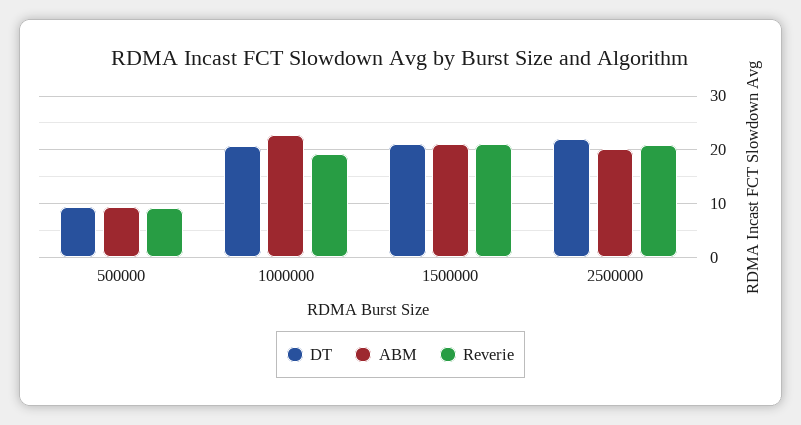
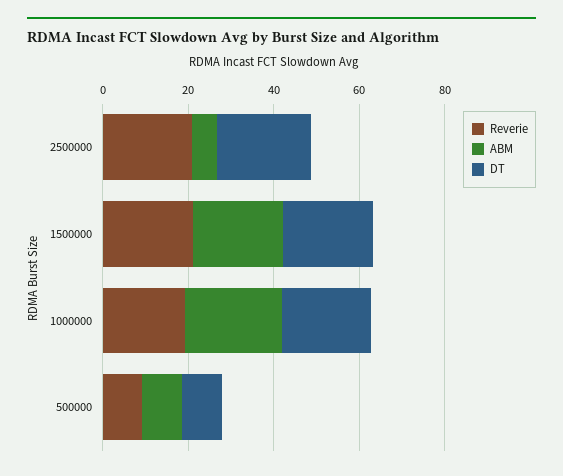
  {
    "DT": {
      "500000": 10,
      "1000000": 20,
      "1500000": 22,
      "2500000": 22
    },
    "ABM": {
      "500000": 10,
      "1000000": 22,
      "1500000": 22,
-     "2500000": 20
+     "2500000": 5
    },
    "Reverie": {
      "500000": 10,
      "1000000": 20,
      "1500000": 22,
      "2500000": 20
    }
  }

